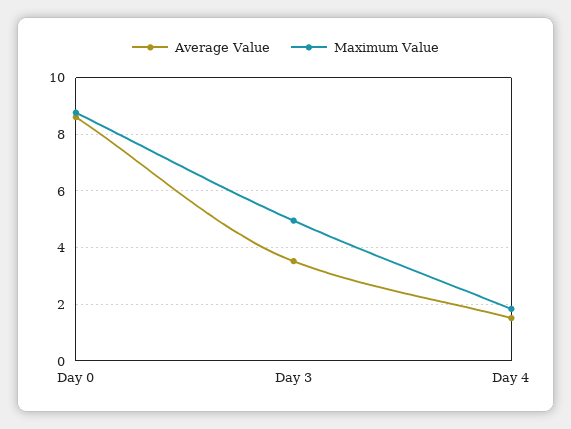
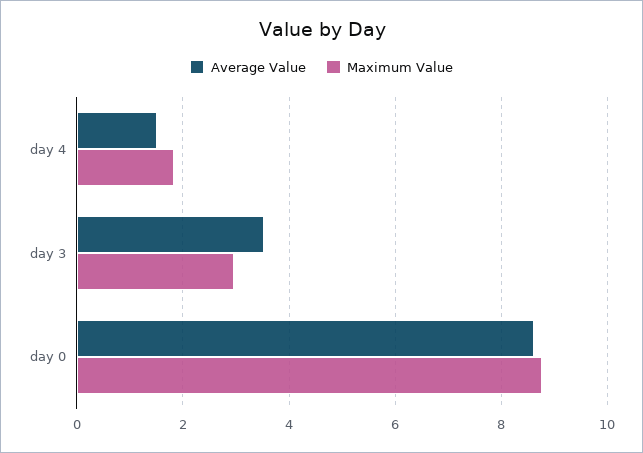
  {
    "Average Value": {
      "Day 0": 8.6,
      "Day 3": 3.6,
      "Day 4": 1.6
    },
    "Maximum Value": {
      "Day 0": 8.8,
-     "Day 3": 5,
+     "Day 3": 3,
      "Day 4": 1.8
    }
  }

